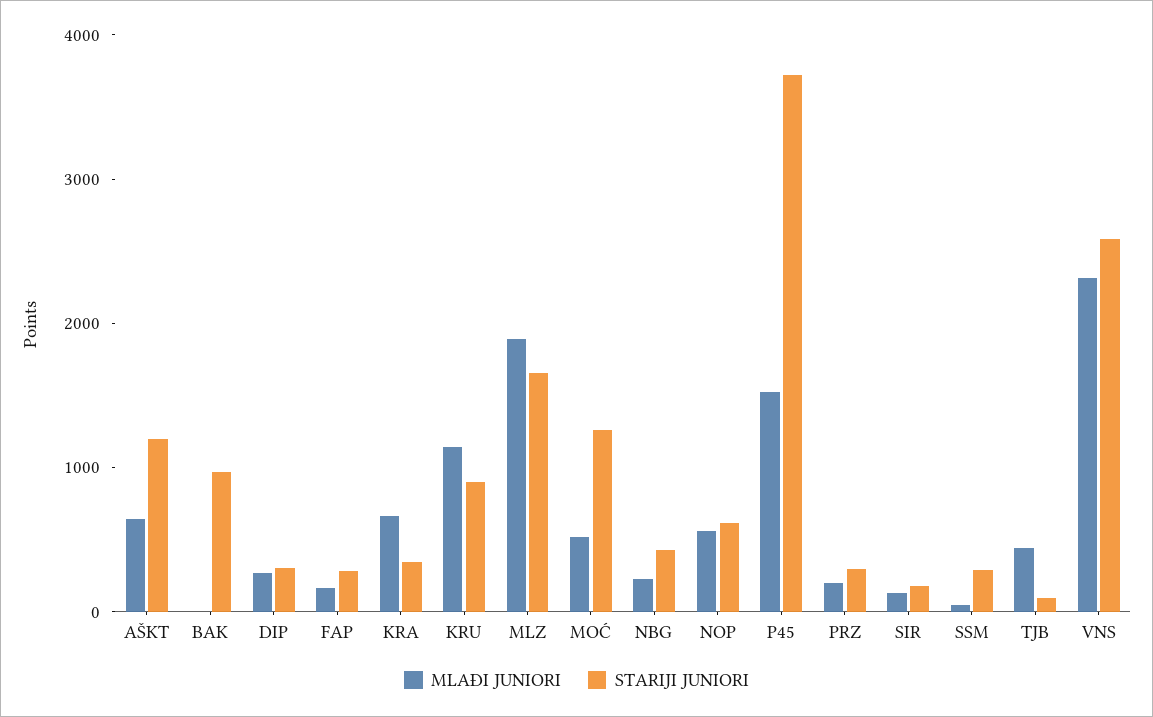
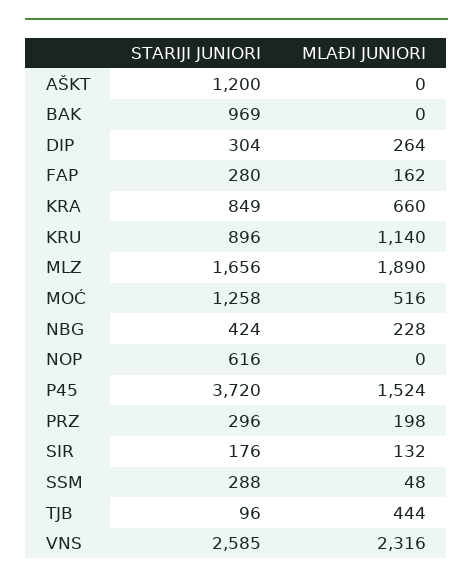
  {
    "MLAĐI JUNIORI": {
-     "AŠKT": 600,
+     "AŠKT": 0,
      "BAK": 0,
      "DIP": 264,
      "FAP": 162,
      "KRA": 660,
      "KRU": 1140,
      "MLZ": 1890,
      "MOĆ": 516,
      "NBG": 228,
-     "NOP": 600,
+     "NOP": 0,
      "P45": 1524,
      "PRZ": 198,
      "SIR": 132,
      "SSM": 48,
      "TJB": 444,
      "VNS": 2316
    },
    "STARIJI JUNIORI": {
      "AŠKT": 1200,
      "BAK": 969,
      "DIP": 304,
      "FAP": 280,
-     "KRA": 400,
+     "KRA": 849,
      "KRU": 896,
      "MLZ": 1656,
      "MOĆ": 1258,
      "NBG": 424,
      "NOP": 616,
      "P45": 3720,
      "PRZ": 296,
      "SIR": 176,
      "SSM": 288,
      "TJB": 96,
      "VNS": 2585
    }
  }

